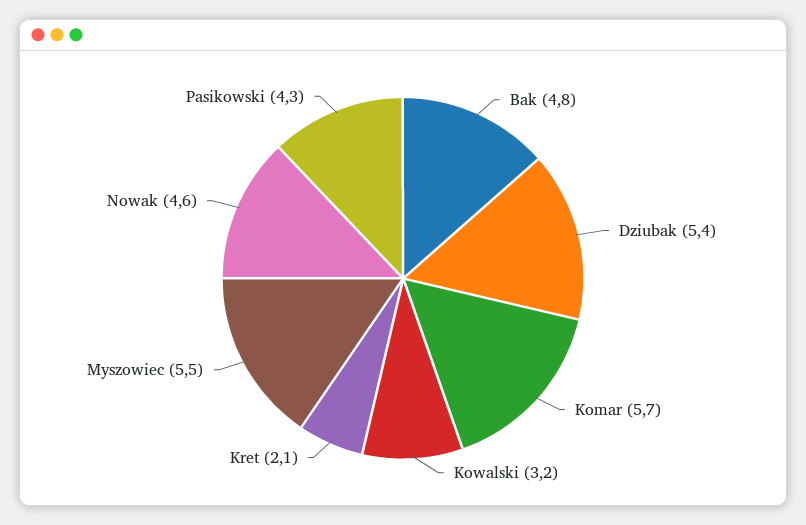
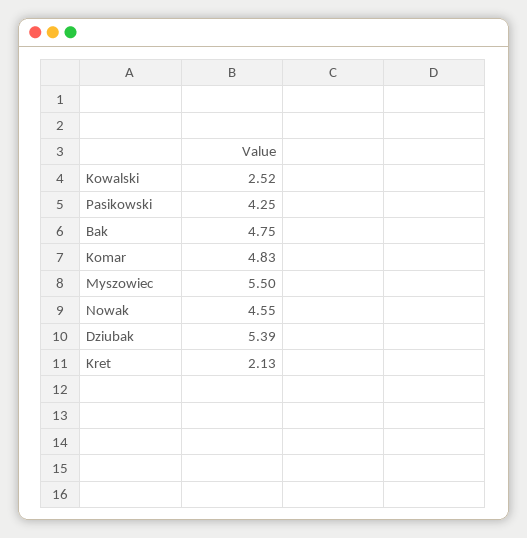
  {
    "Bak": 4.75,
    "Dziubak": 5.39,
-   "Komar": 5.7,
+   "Komar": 4.83,
-   "Kowalski": 3.2,
+   "Kowalski": 2.52,
    "Kret": 2.13,
    "Myszowiec": 5.5,
    "Nowak": 4.55,
    "Pasikowski": 4.25
  }

